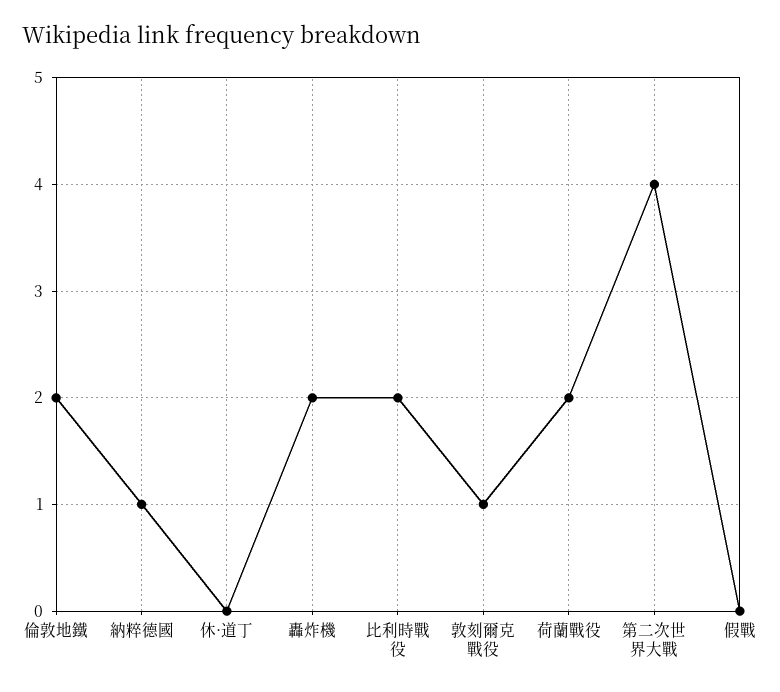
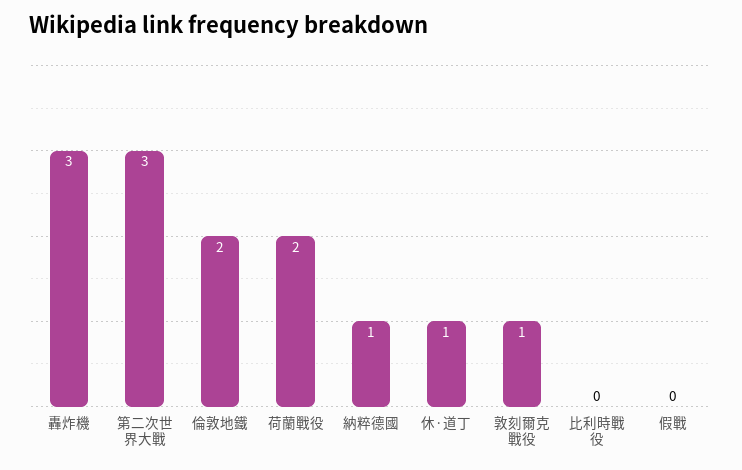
  {
    "倫敦地鐵": 2,
    "納粹德國": 1,
-   "休·道丁": 0,
+   "休·道丁": 1,
-   "轟炸機": 2,
+   "轟炸機": 3,
-   "比利時戰役": 2,
+   "比利時戰役": 0,
    "敦刻爾克戰役": 1,
    "荷蘭戰役": 2,
-   "第二次世界大戰": 4,
+   "第二次世界大戰": 3,
    "假戰": 0
  }

